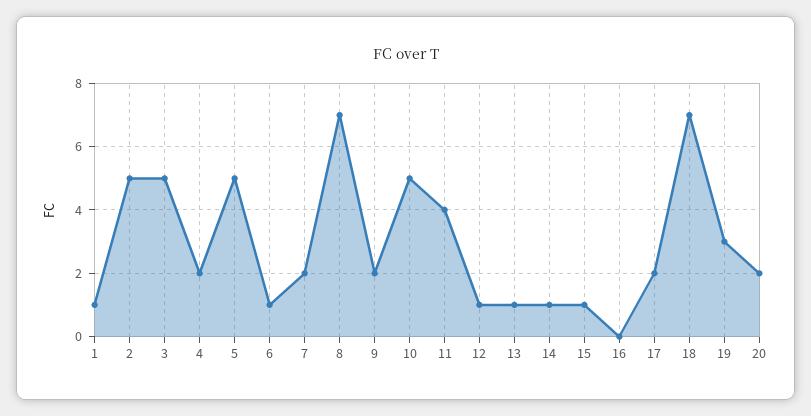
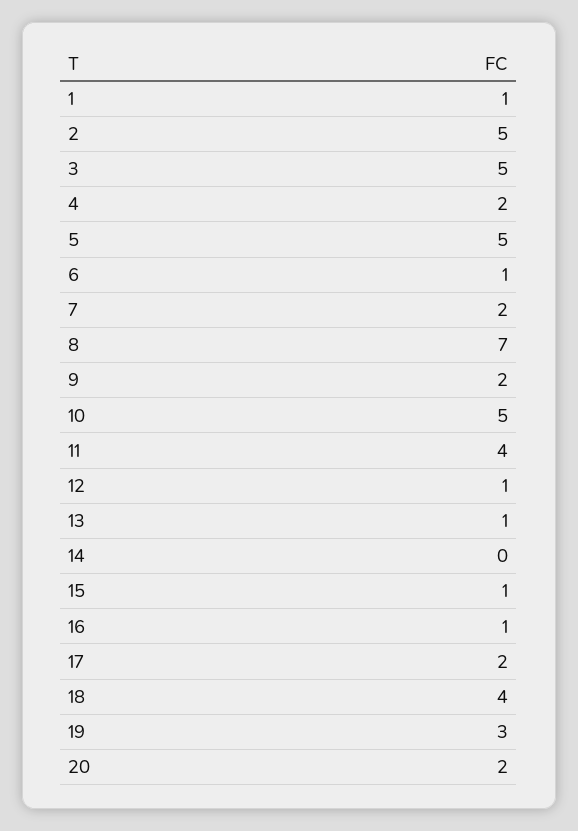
  {
    "1": 1,
    "2": 5,
    "3": 5,
    "4": 2,
    "5": 5,
    "6": 1,
    "7": 2,
    "8": 7,
    "9": 2,
    "10": 5,
    "11": 4,
    "12": 1,
    "13": 1,
-   "14": 1,
+   "14": 0,
    "15": 1,
-   "16": 0,
+   "16": 1,
    "17": 2,
-   "18": 7,
+   "18": 4,
    "19": 3,
    "20": 2
  }

